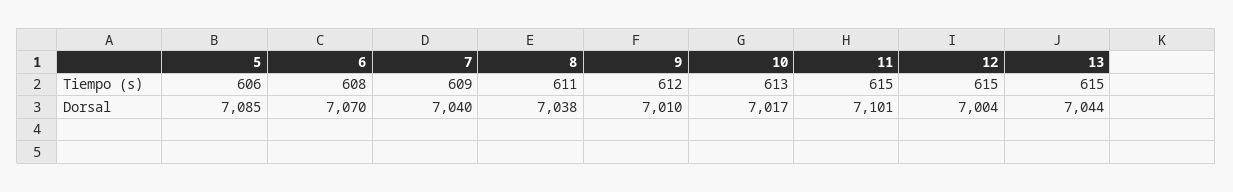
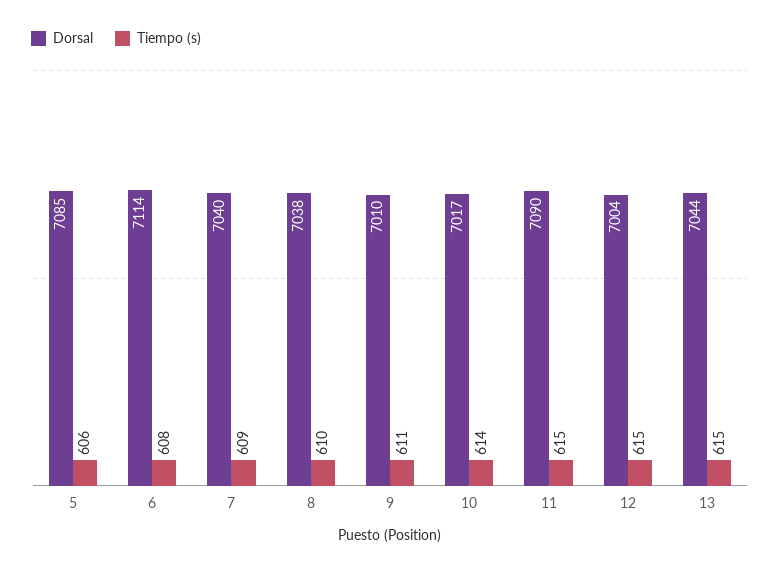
  {
    "Tiempo (s)": {
      "5": 606,
      "6": 608,
      "7": 609,
-     "8": 611,
+     "8": 610,
-     "9": 612,
+     "9": 611,
-     "10": 613,
+     "10": 614,
      "11": 615,
      "12": 615,
      "13": 615
    },
    "Dorsal": {
      "5": 7085,
-     "6": 7070,
+     "6": 7114,
      "7": 7040,
      "8": 7038,
      "9": 7010,
      "10": 7017,
-     "11": 7101,
+     "11": 7090,
      "12": 7004,
      "13": 7044
    }
  }

